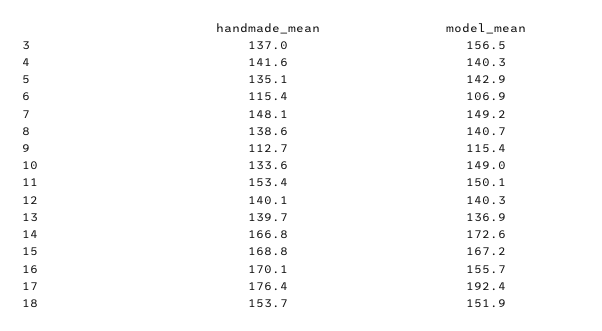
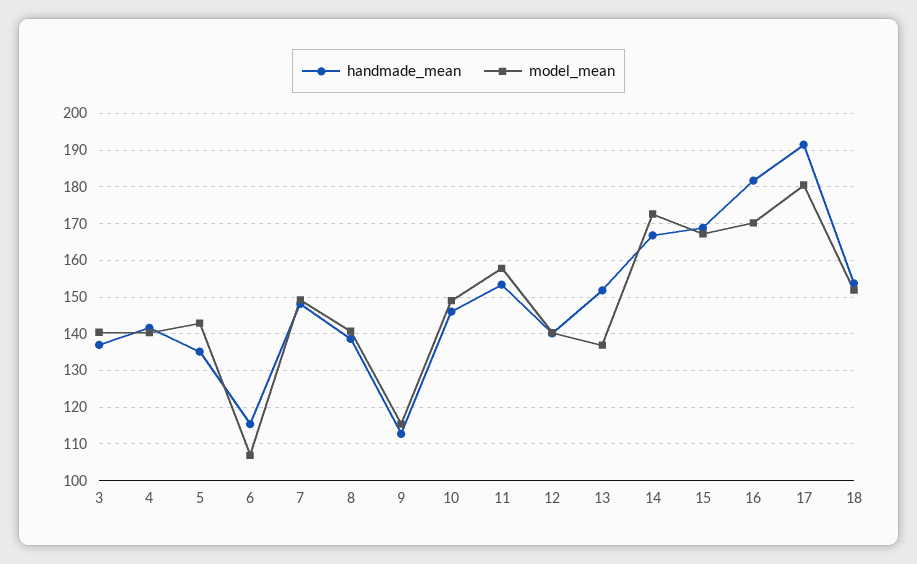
  {
    "handmade_mean": {
      "3": 137,
      "4": 141.6,
      "5": 135.1,
      "6": 115.4,
      "7": 148.1,
      "8": 138.6,
      "9": 112.7,
-     "10": 133.6,
+     "10": 146,
      "11": 153.4,
      "12": 140.1,
-     "13": 139.7,
+     "13": 152,
      "14": 166.8,
      "15": 168.8,
-     "16": 170.1,
+     "16": 182,
-     "17": 176.4,
+     "17": 192,
      "18": 153.7
    },
    "model_mean": {
-     "3": 156.5,
+     "3": 140,
      "4": 140.3,
      "5": 142.9,
      "6": 106.9,
      "7": 149.2,
      "8": 140.7,
      "9": 115.4,
      "10": 149,
-     "11": 150.1,
+     "11": 158,
      "12": 140.3,
      "13": 136.9,
      "14": 172.6,
      "15": 167.2,
-     "16": 155.7,
+     "16": 170,
-     "17": 192.4,
+     "17": 180,
      "18": 151.9
    }
  }

